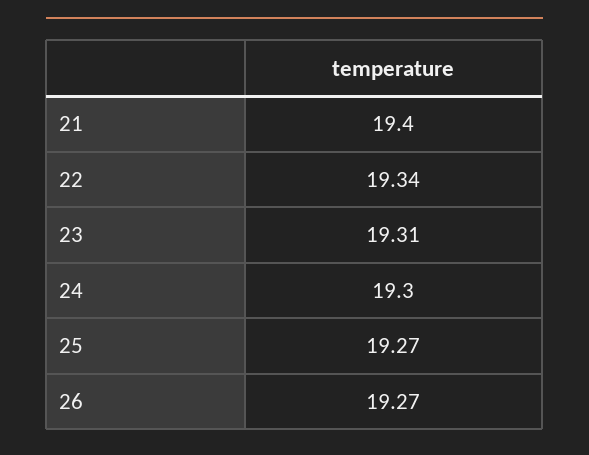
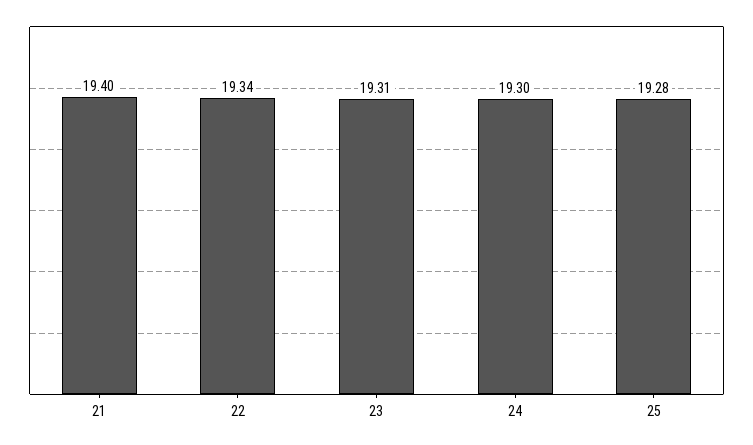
  {
    "21": 19.4,
    "22": 19.34,
    "23": 19.31,
    "24": 19.3,
-   "25": 19.27,
+   "25": 19.28
-   "26": 19.27
  }

